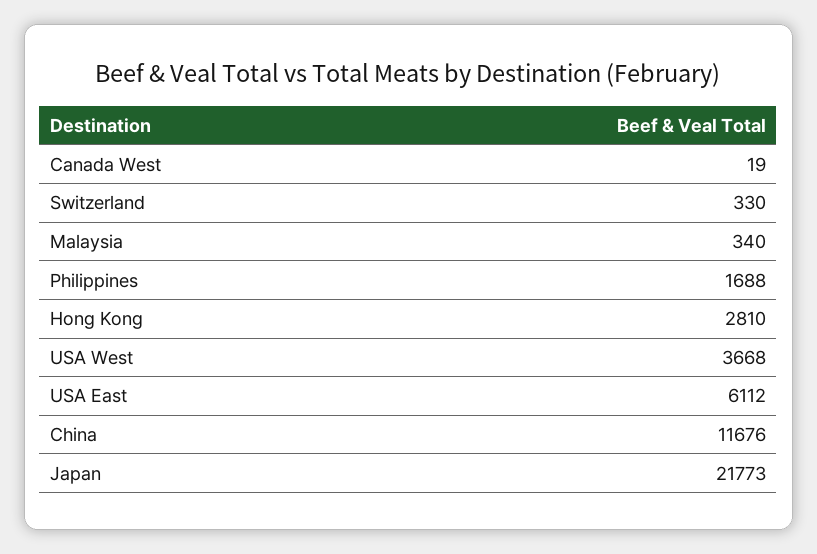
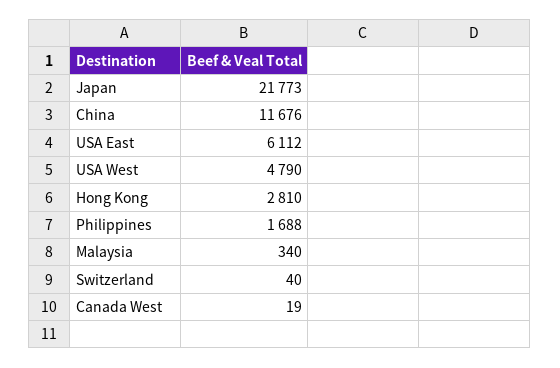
  {
    "Canada West": 19,
-   "Switzerland": 330,
+   "Switzerland": 40,
    "Malaysia": 340,
    "Philippines": 1688,
    "Hong Kong": 2810,
-   "USA West": 3668,
+   "USA West": 4790,
    "USA East": 6112,
    "China": 11676,
    "Japan": 21773
  }

